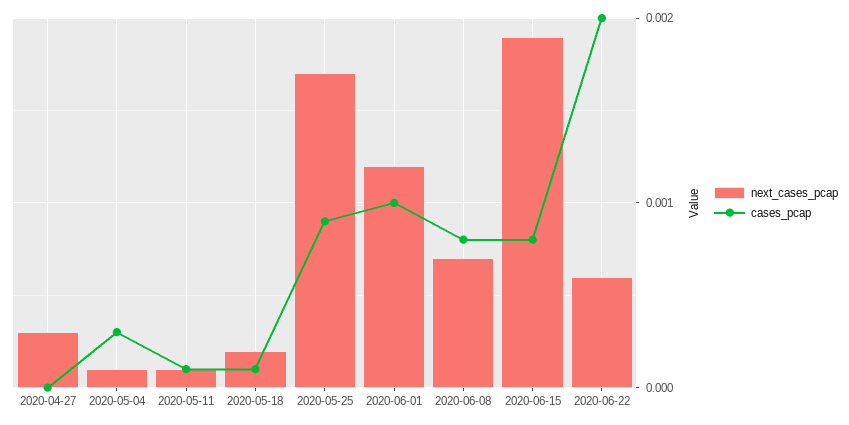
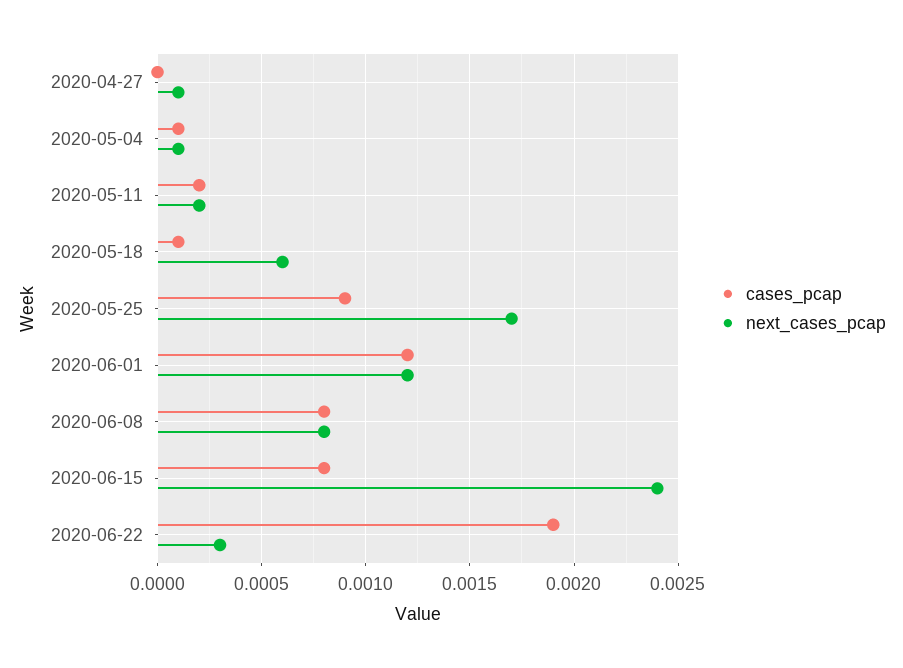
  {
    "next_cases_pcap": {
-     "2020-04-27": 0.0003,
+     "2020-04-27": 0.0001,
      "2020-05-04": 0.0001,
-     "2020-05-11": 0.0001,
+     "2020-05-11": 0.0002,
-     "2020-05-18": 0.0002,
+     "2020-05-18": 0.0006,
      "2020-05-25": 0.0017,
      "2020-06-01": 0.0012,
-     "2020-06-08": 0.0007,
+     "2020-06-08": 0.0008,
-     "2020-06-15": 0.0019,
+     "2020-06-15": 0.0024,
-     "2020-06-22": 0.0006
+     "2020-06-22": 0.0003
    },
    "cases_pcap": {
      "2020-04-27": 0,
-     "2020-05-04": 0.0003,
+     "2020-05-04": 0.0001,
-     "2020-05-11": 0.0001,
+     "2020-05-11": 0.0002,
      "2020-05-18": 0.0001,
      "2020-05-25": 0.0009,
-     "2020-06-01": 0.001,
+     "2020-06-01": 0.0012,
      "2020-06-08": 0.0008,
      "2020-06-15": 0.0008,
-     "2020-06-22": 0.002
+     "2020-06-22": 0.0019
    }
  }

